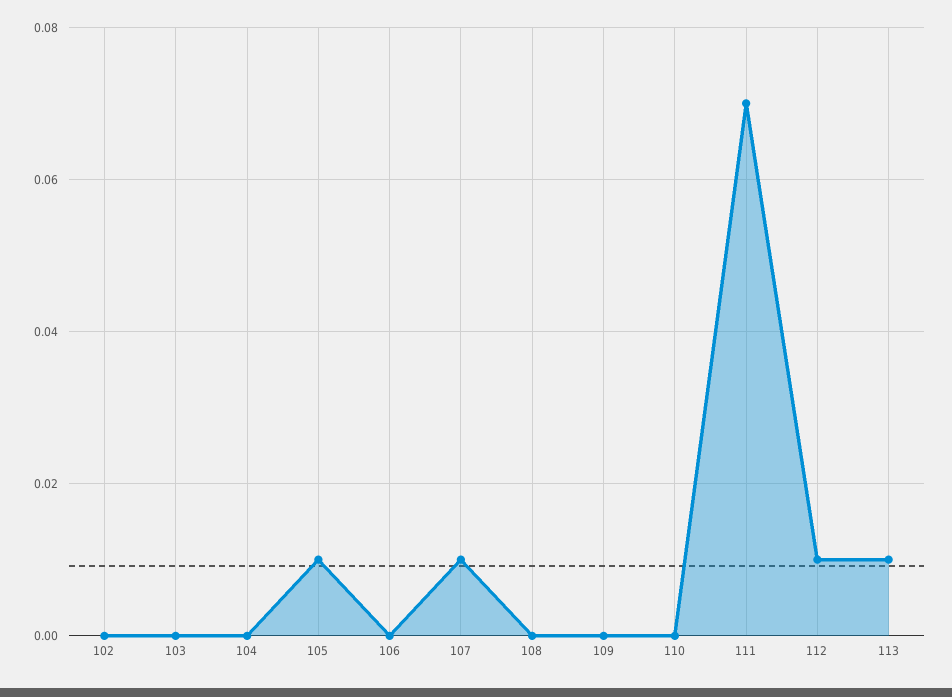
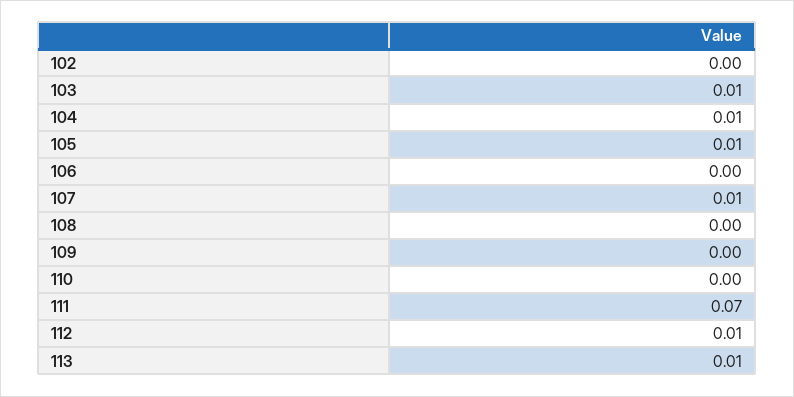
  {
    "102": 0,
-   "103": 0,
+   "103": 0.01,
-   "104": 0,
+   "104": 0.01,
    "105": 0.01,
    "106": 0,
    "107": 0.01,
    "108": 0,
    "109": 0,
    "110": 0,
    "111": 0.07,
    "112": 0.01,
    "113": 0.01
  }

